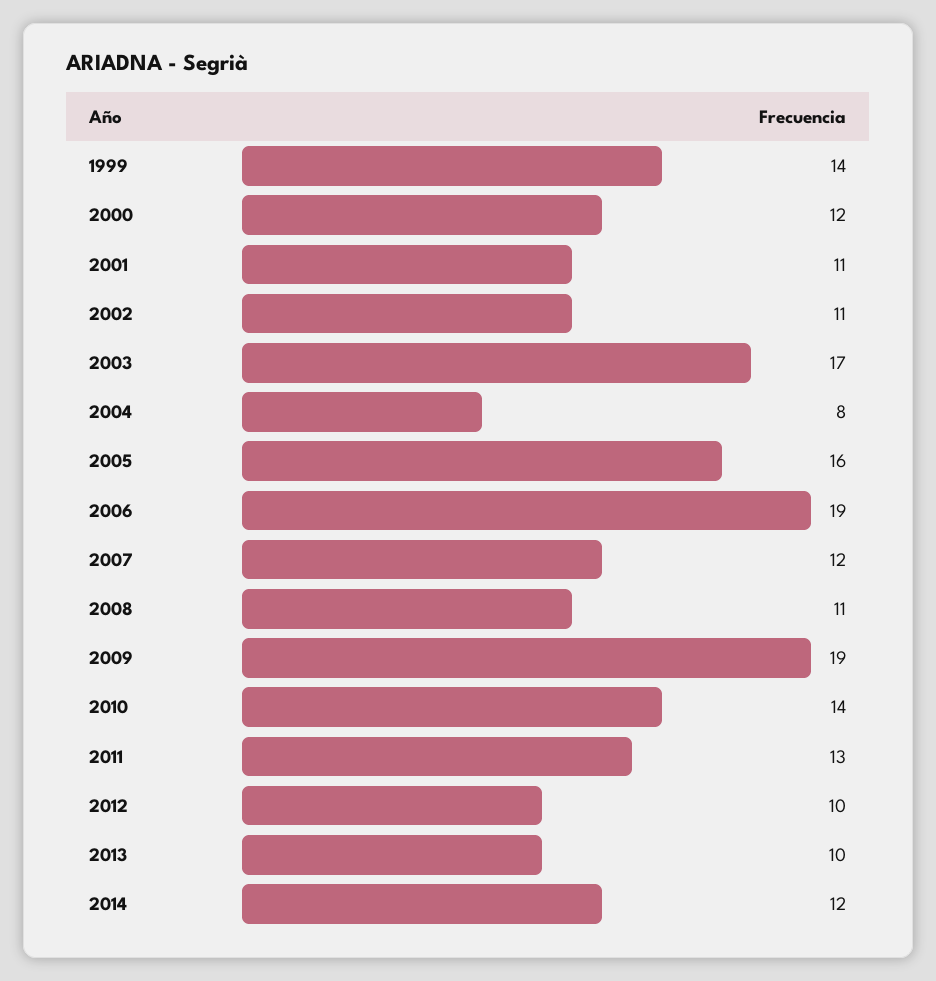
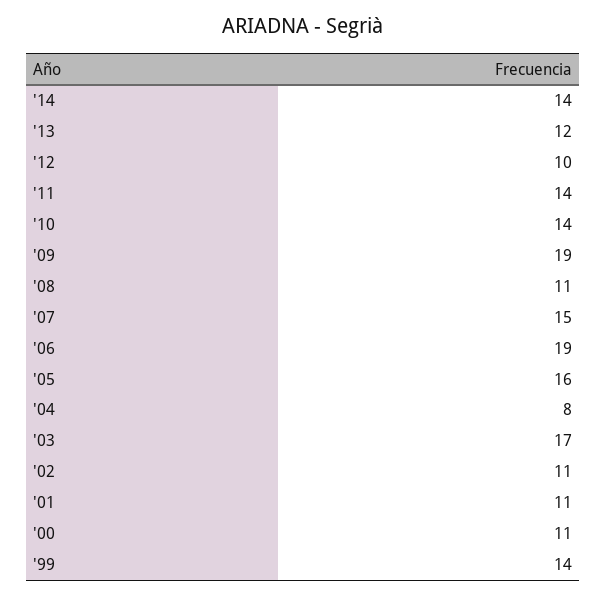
  {
    "1999": 14,
-   "2000": 12,
+   "2000": 11,
    "2001": 11,
    "2002": 11,
    "2003": 17,
    "2004": 8,
    "2005": 16,
    "2006": 19,
-   "2007": 12,
+   "2007": 15,
    "2008": 11,
    "2009": 19,
    "2010": 14,
-   "2011": 13,
+   "2011": 14,
    "2012": 10,
-   "2013": 10,
+   "2013": 12,
-   "2014": 12
+   "2014": 14
  }

